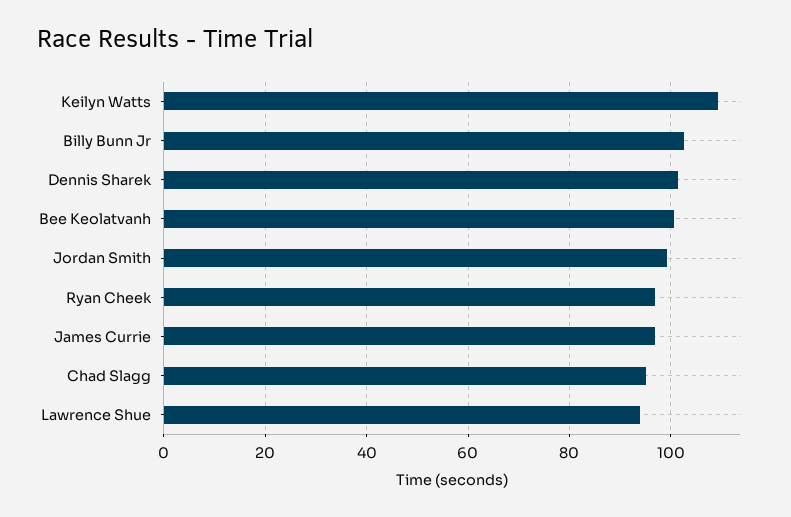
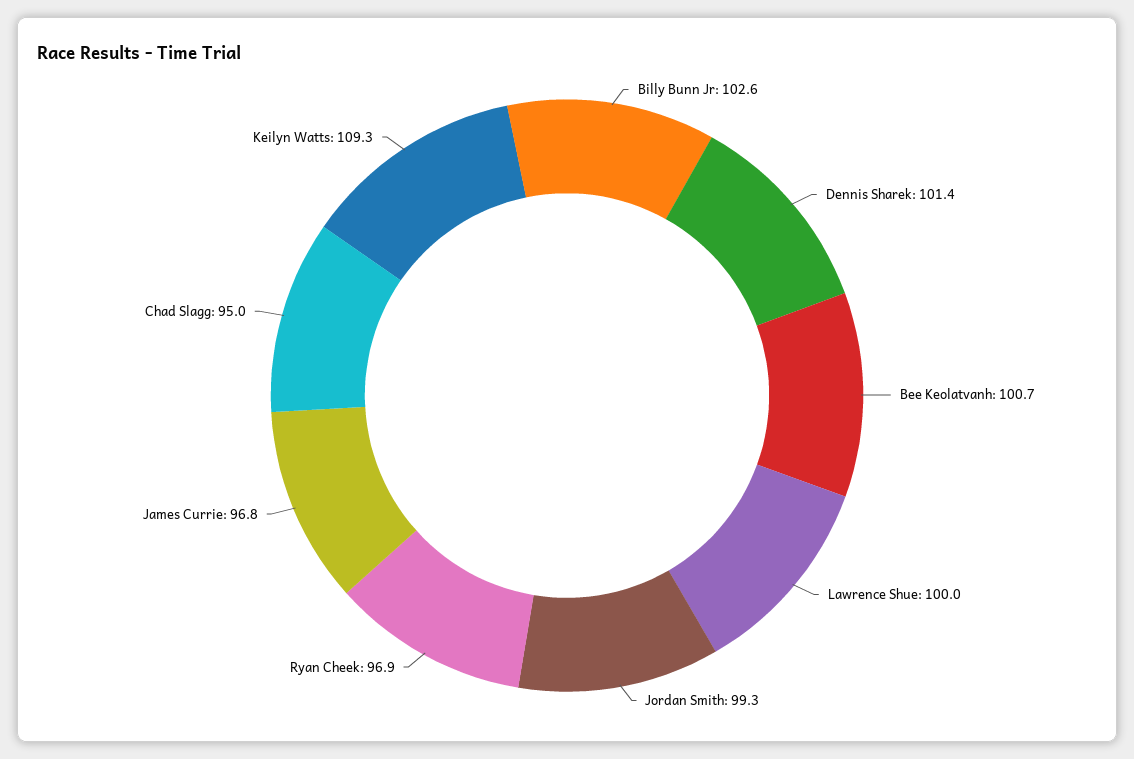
  {
    "Keilyn Watts": 109.3,
    "Billy Bunn Jr": 102.6,
    "Dennis Sharek": 101.4,
    "Bee Keolatvanh": 100.7,
    "Jordan Smith": 99.3,
    "Ryan Cheek": 96.9,
    "James Currie": 96.8,
    "Chad Slagg": 95,
-   "Lawrence Shue": 94
+   "Lawrence Shue": 100
  }

